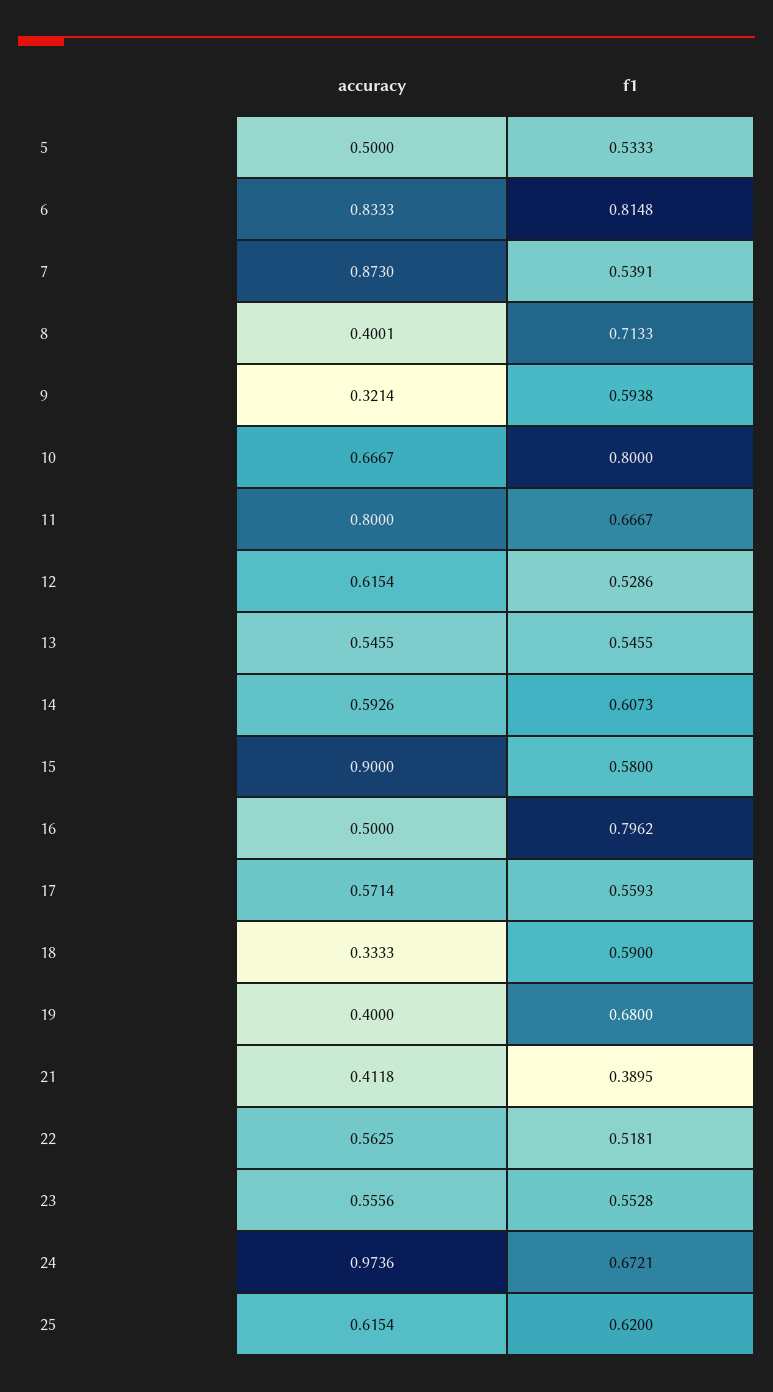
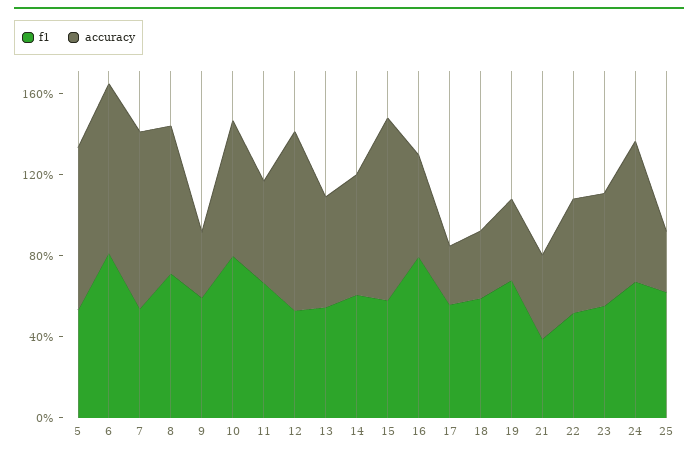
  {
    "accuracy": {
-     "5": 0.5,
+     "5": 0.8,
      "6": 0.8333,
      "7": 0.873,
-     "8": 0.4001,
+     "8": 0.7,
      "9": 0.3214,
      "10": 0.6667,
-     "11": 0.8,
+     "11": 0.5,
-     "12": 0.6154,
+     "12": 0.9,
      "13": 0.5455,
      "14": 0.5926,
      "15": 0.9,
      "16": 0.5,
-     "17": 0.5714,
+     "17": 0.3,
      "18": 0.3333,
      "19": 0.4,
      "21": 0.4118,
      "22": 0.5625,
      "23": 0.5556,
-     "24": 0.9736,
+     "24": 0.7,
-     "25": 0.6154
+     "25": 0.3
    },
    "f1": {
      "5": 0.5333,
      "6": 0.8148,
      "7": 0.5391,
      "8": 0.7133,
      "9": 0.5938,
      "10": 0.8,
      "11": 0.6667,
      "12": 0.5286,
      "13": 0.5455,
      "14": 0.6073,
      "15": 0.58,
      "16": 0.7962,
      "17": 0.5593,
      "18": 0.59,
      "19": 0.68,
      "21": 0.3895,
      "22": 0.5181,
      "23": 0.5528,
      "24": 0.6721,
      "25": 0.62
    }
  }

